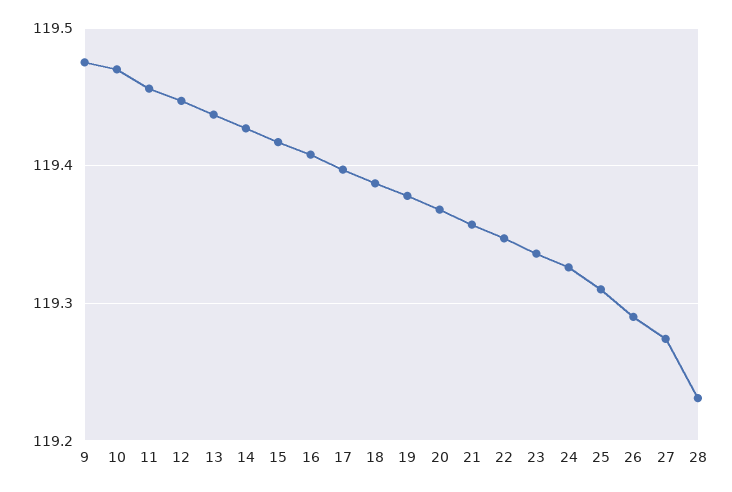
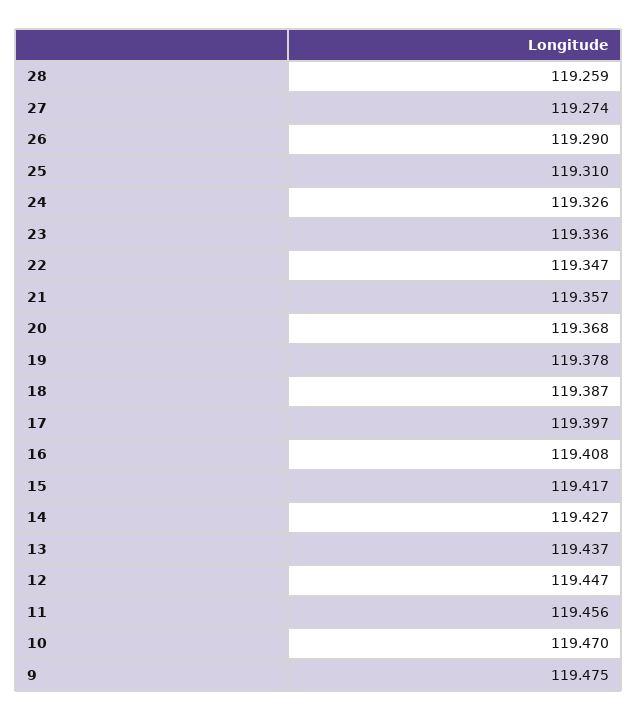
  {
    "9": 119.475,
    "10": 119.47,
    "11": 119.456,
    "12": 119.447,
    "13": 119.437,
    "14": 119.427,
    "15": 119.417,
    "16": 119.408,
    "17": 119.397,
    "18": 119.387,
    "19": 119.378,
    "20": 119.368,
    "21": 119.357,
    "22": 119.347,
    "23": 119.336,
    "24": 119.326,
    "25": 119.31,
    "26": 119.29,
    "27": 119.274,
-   "28": 119.23
+   "28": 119.259
  }

